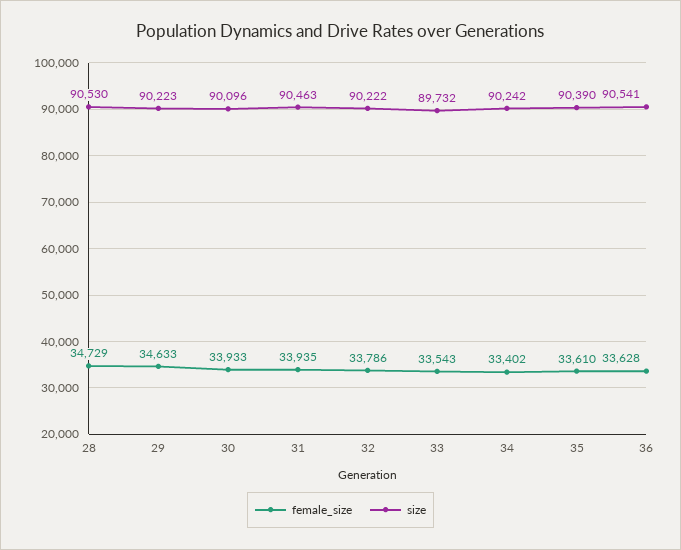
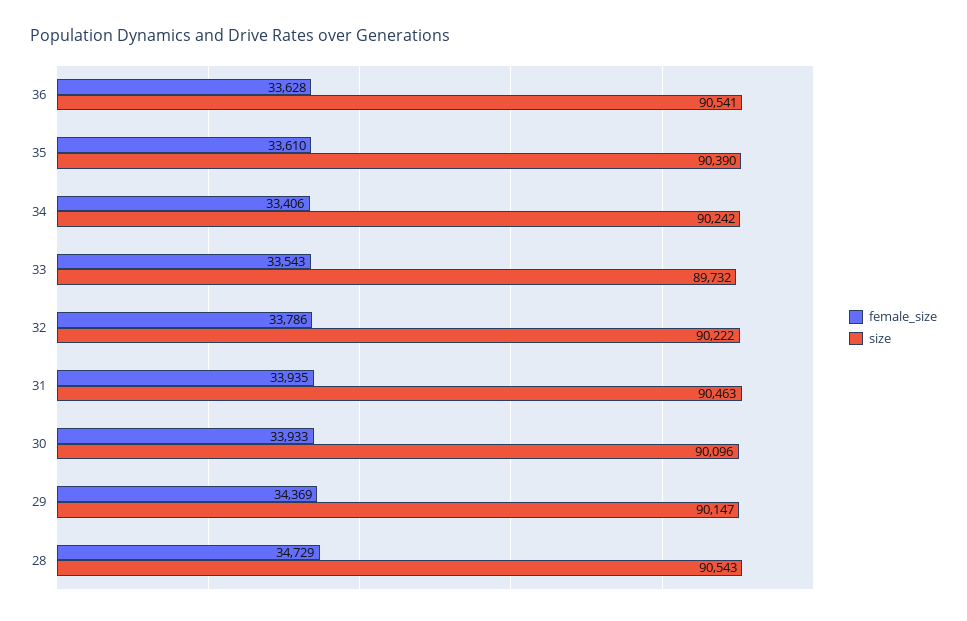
  {
    "female_size": {
      "28": 34729,
-     "29": 34633,
+     "29": 34369,
      "30": 33933,
      "31": 33935,
      "32": 33786,
      "33": 33543,
-     "34": 33402,
+     "34": 33406,
      "35": 33610,
      "36": 33628
    },
    "size": {
-     "28": 90530,
+     "28": 90543,
-     "29": 90223,
+     "29": 90147,
      "30": 90096,
      "31": 90463,
      "32": 90222,
      "33": 89732,
      "34": 90242,
      "35": 90390,
      "36": 90541
    }
  }

